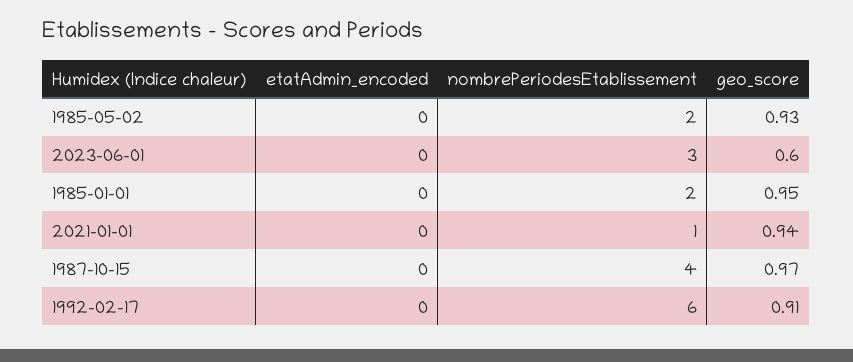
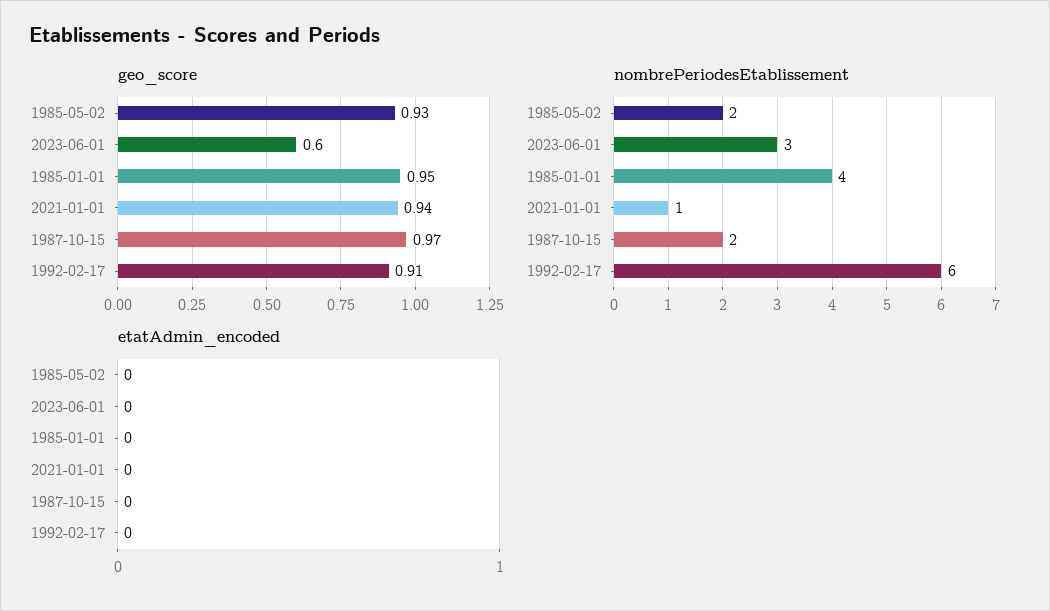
  {
    "etatAdmin_encoded": {
      "1985-05-02": 0,
      "2023-06-01": 0,
      "1985-01-01": 0,
      "2021-01-01": 0,
      "1987-10-15": 0,
      "1992-02-17": 0
    },
    "nombrePeriodesEtablissement": {
      "1985-05-02": 2,
      "2023-06-01": 3,
-     "1985-01-01": 2,
+     "1985-01-01": 4,
      "2021-01-01": 1,
-     "1987-10-15": 4,
+     "1987-10-15": 2,
      "1992-02-17": 6
    },
    "geo_score": {
      "1985-05-02": 0.93,
      "2023-06-01": 0.6,
      "1985-01-01": 0.95,
      "2021-01-01": 0.94,
      "1987-10-15": 0.97,
      "1992-02-17": 0.91
    }
  }

